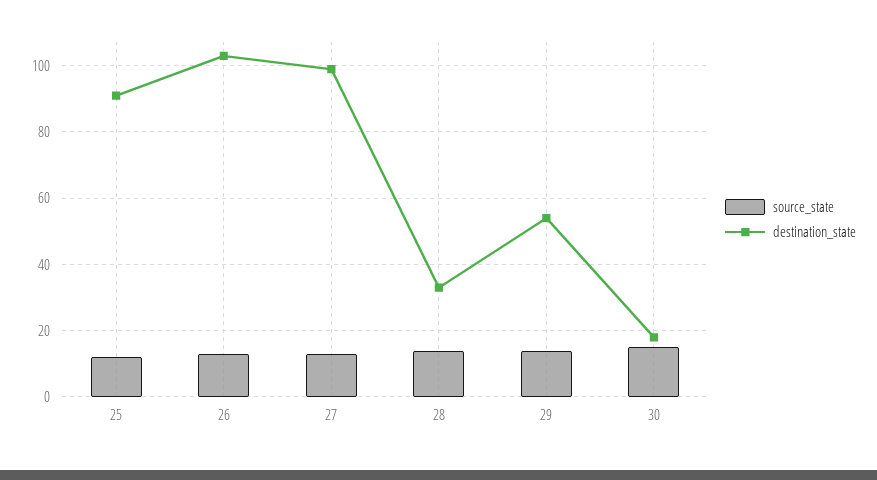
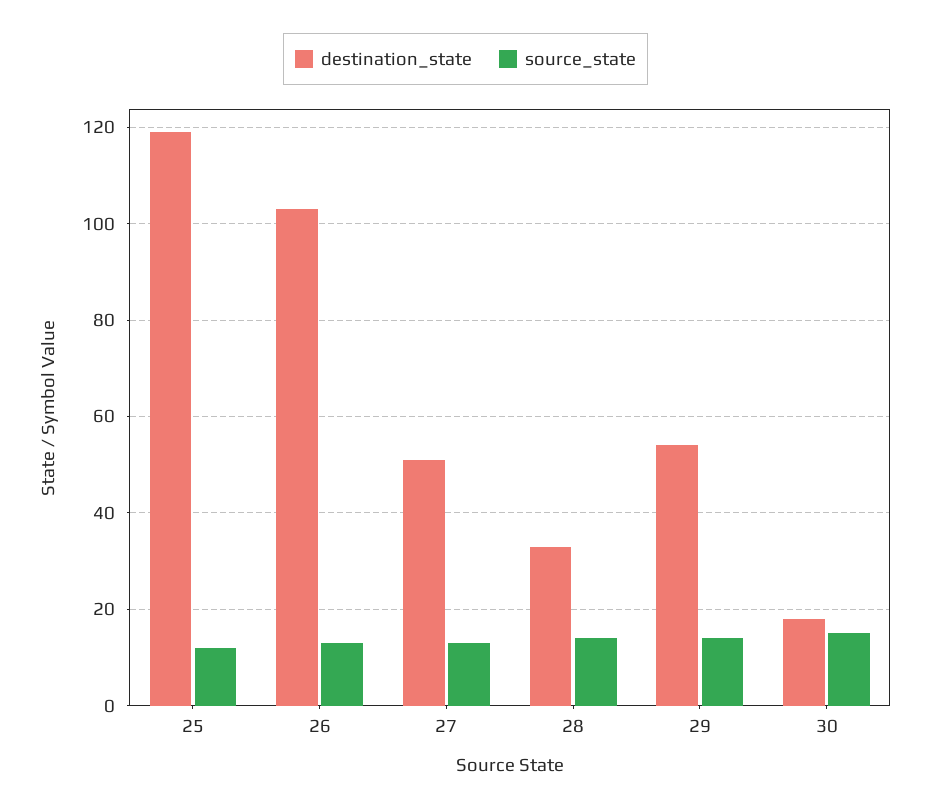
  {
    "source_state": {
      "25": 10,
      "26": 15,
      "27": 15,
      "28": 15,
      "29": 15,
      "30": 15
    },
    "destination_state": {
-     "25": 90,
+     "25": 120,
      "26": 105,
-     "27": 100,
+     "27": 50,
      "28": 35,
      "29": 55,
      "30": 20
    }
  }

